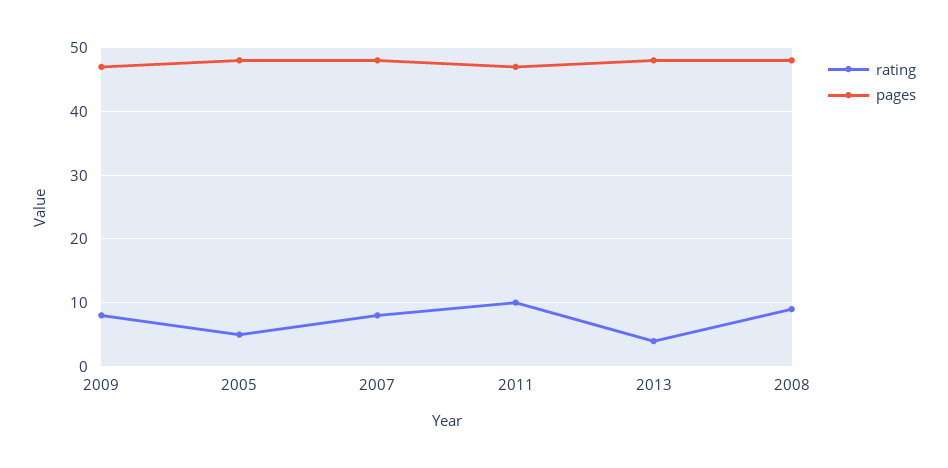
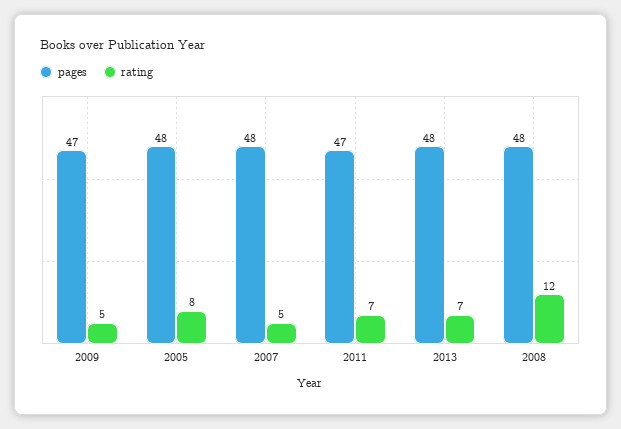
  {
    "rating": {
-     "2009": 8,
+     "2009": 5,
-     "2005": 5,
+     "2005": 8,
-     "2007": 8,
+     "2007": 5,
-     "2011": 10,
+     "2011": 7,
-     "2013": 4,
+     "2013": 7,
-     "2008": 9
+     "2008": 12
    },
    "pages": {
      "2009": 47,
      "2005": 48,
      "2007": 48,
      "2011": 47,
      "2013": 48,
      "2008": 48
    }
  }

